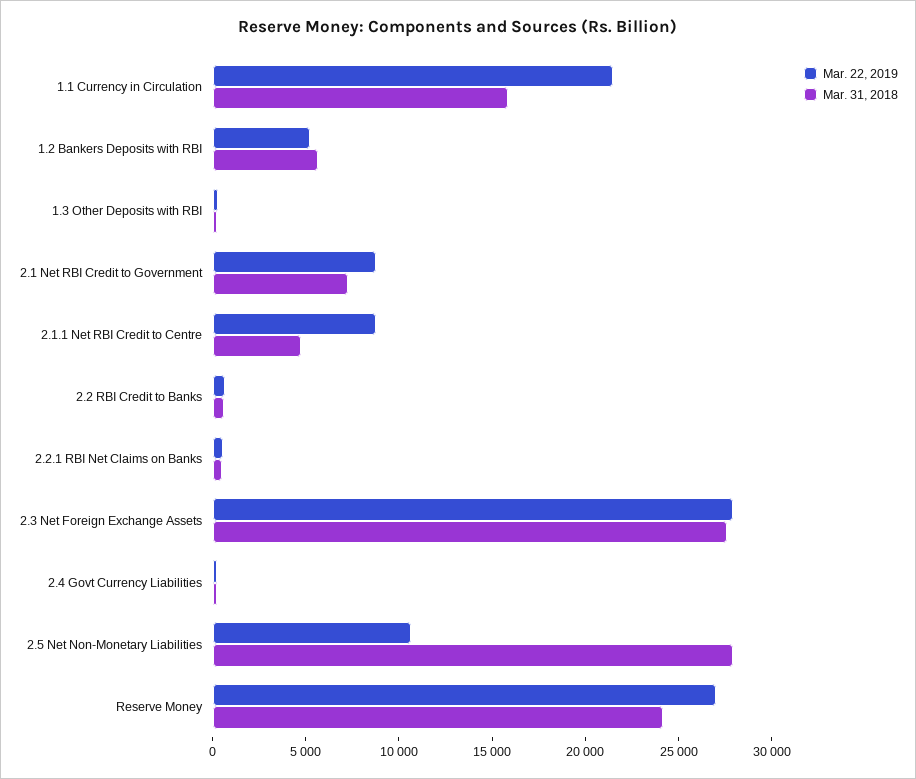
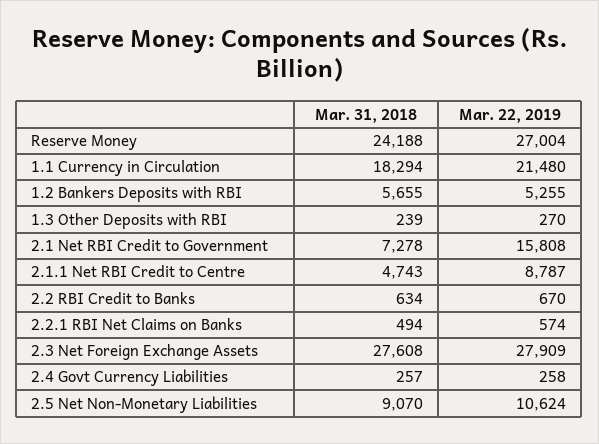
  {
    "Mar. 22, 2019": {
      "1.1 Currency in Circulation": 21480,
      "1.2 Bankers Deposits with RBI": 5255,
      "1.3 Other Deposits with RBI": 270,
-     "2.1 Net RBI Credit to Government": 9000,
+     "2.1 Net RBI Credit to Government": 15808,
      "2.1.1 Net RBI Credit to Centre": 8787,
      "2.2 RBI Credit to Banks": 670,
      "2.2.1 RBI Net Claims on Banks": 574,
      "2.3 Net Foreign Exchange Assets": 27909,
      "2.4 Govt Currency Liabilities": 258,
      "2.5 Net Non-Monetary Liabilities": 10624,
      "Reserve Money": 27004
    },
    "Mar. 31, 2018": {
-     "1.1 Currency in Circulation": 16000,
+     "1.1 Currency in Circulation": 18294,
      "1.2 Bankers Deposits with RBI": 5655,
      "1.3 Other Deposits with RBI": 239,
      "2.1 Net RBI Credit to Government": 7278,
      "2.1.1 Net RBI Credit to Centre": 4743,
      "2.2 RBI Credit to Banks": 634,
      "2.2.1 RBI Net Claims on Banks": 494,
      "2.3 Net Foreign Exchange Assets": 27608,
      "2.4 Govt Currency Liabilities": 257,
-     "2.5 Net Non-Monetary Liabilities": 28000,
+     "2.5 Net Non-Monetary Liabilities": 9070,
      "Reserve Money": 24188
    }
  }

